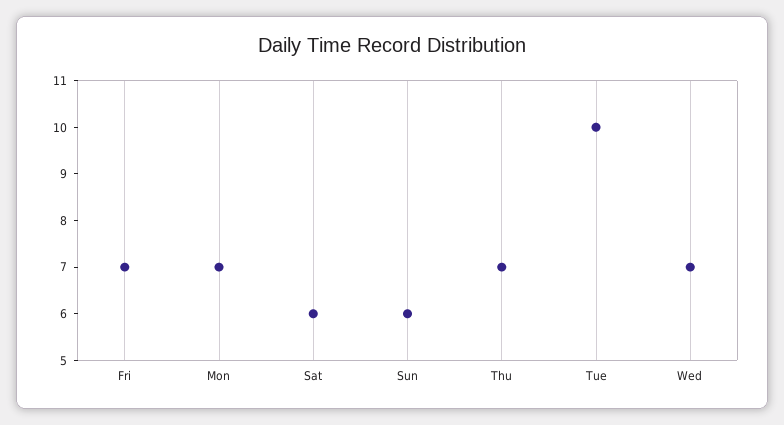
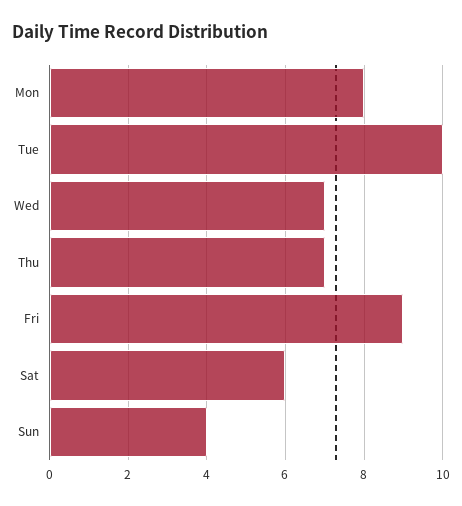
  {
-   "Fri": 7,
+   "Fri": 9,
-   "Mon": 7,
+   "Mon": 8,
    "Sat": 6,
-   "Sun": 6,
+   "Sun": 4,
    "Thu": 7,
    "Tue": 10,
    "Wed": 7
  }

